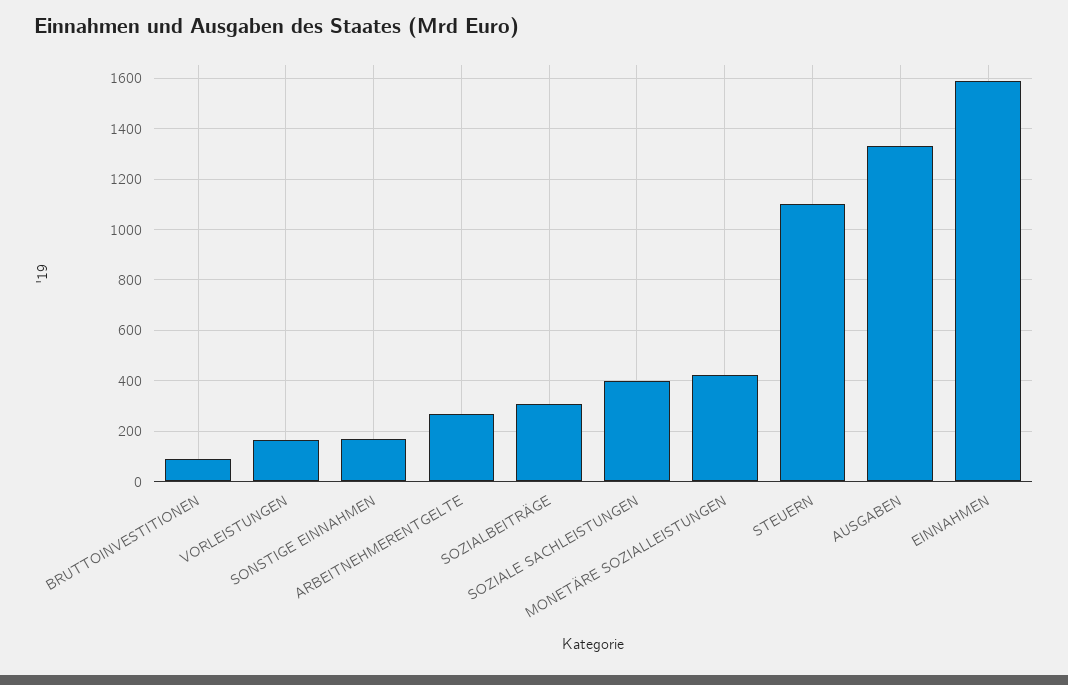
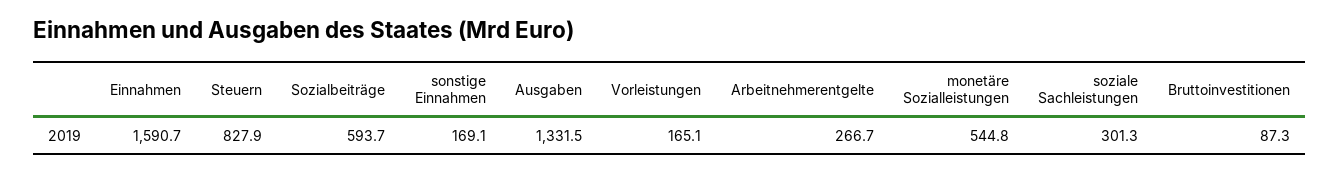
  {
    "BRUTTOINVESTITIONEN": 87.3,
    "VORLEISTUNGEN": 165.1,
    "SONSTIGE EINNAHMEN": 169.1,
    "ARBEITNEHMERENTGELTE": 266.7,
-   "SOZIALBEITRÄGE": 300,
+   "SOZIALBEITRÄGE": 593.7,
-   "SOZIALE SACHLEISTUNGEN": 400,
+   "SOZIALE SACHLEISTUNGEN": 301.3,
-   "MONETÄRE SOZIALLEISTUNGEN": 425,
+   "MONETÄRE SOZIALLEISTUNGEN": 544.8,
-   "STEUERN": 1100,
+   "STEUERN": 827.9,
    "AUSGABEN": 1331.5,
    "EINNAHMEN": 1590.7
  }

